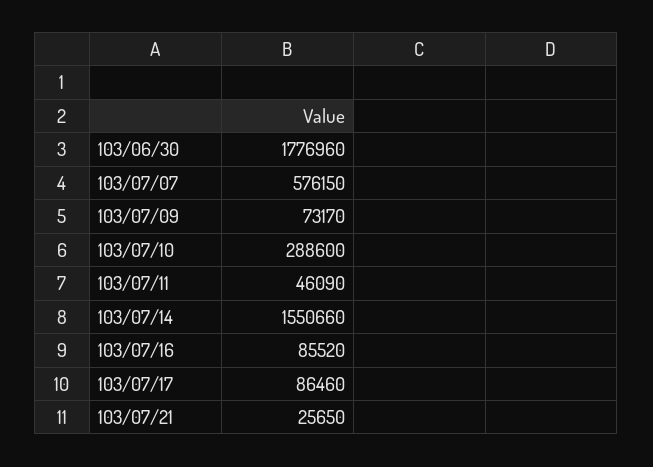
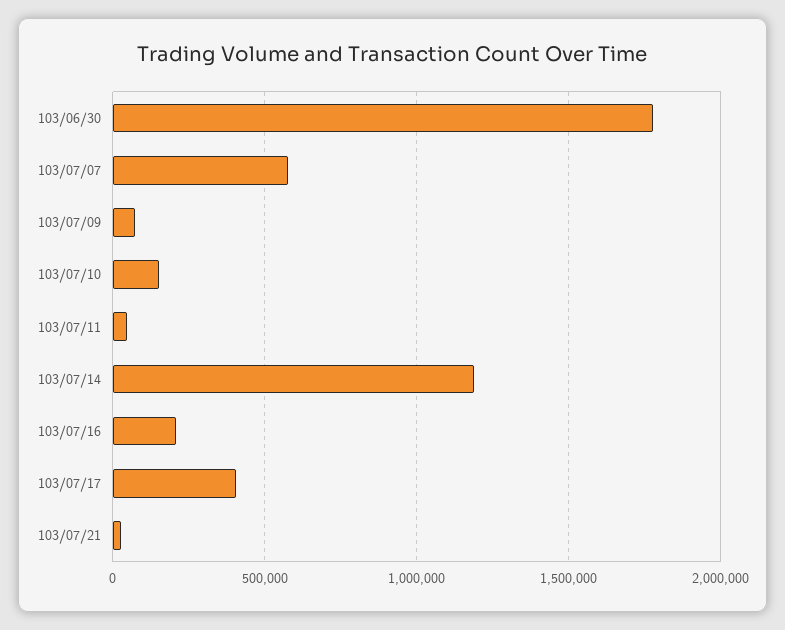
  {
    "103/06/30": 1776960,
    "103/07/07": 576150,
    "103/07/09": 73170,
-   "103/07/10": 288600,
+   "103/07/10": 150000,
    "103/07/11": 46090,
-   "103/07/14": 1550660,
+   "103/07/14": 1200000,
-   "103/07/16": 85520,
+   "103/07/16": 200000,
-   "103/07/17": 86460,
+   "103/07/17": 400000,
    "103/07/21": 25650
  }

